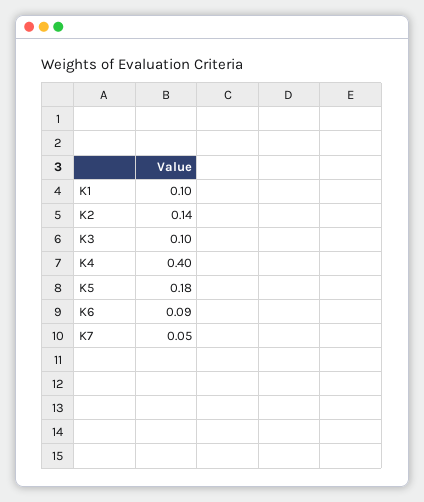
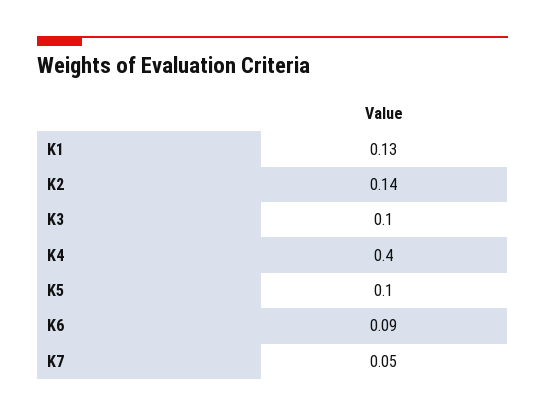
  {
-   "K1": 0.1,
+   "K1": 0.13,
    "K2": 0.14,
    "K3": 0.1,
    "K4": 0.4,
-   "K5": 0.18,
+   "K5": 0.1,
    "K6": 0.09,
    "K7": 0.05
  }

